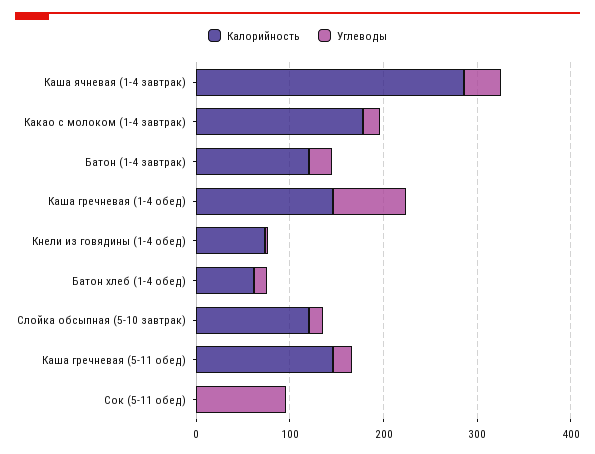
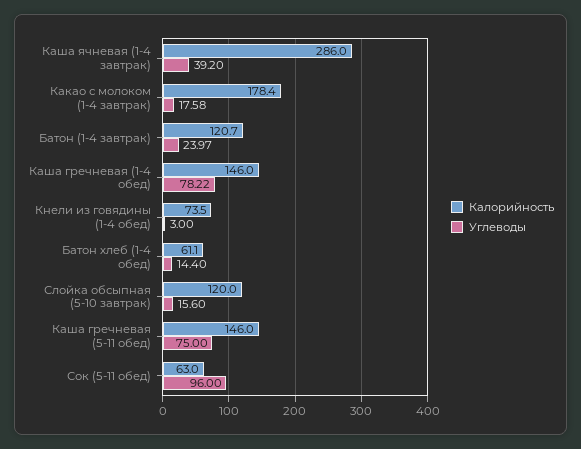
  {
    "Калорийность": {
      "Каша ячневая (1-4 завтрак)": 286,
      "Какао с молоком (1-4 завтрак)": 178.4,
      "Батон (1-4 завтрак)": 120.7,
      "Каша гречневая (1-4 обед)": 146,
      "Кнели из говядины (1-4 обед)": 73.5,
      "Батон хлеб (1-4 обед)": 61.1,
      "Слойка обсыпная (5-10 завтрак)": 120,
      "Каша гречневая (5-11 обед)": 146,
-     "Сок (5-11 обед)": 0
+     "Сок (5-11 обед)": 63
    },
    "Углеводы": {
      "Каша ячневая (1-4 завтрак)": 39.2,
      "Какао с молоком (1-4 завтрак)": 17.58,
      "Батон (1-4 завтрак)": 23.97,
      "Каша гречневая (1-4 обед)": 78.22,
      "Кнели из говядины (1-4 обед)": 3,
      "Батон хлеб (1-4 обед)": 14.4,
      "Слойка обсыпная (5-10 завтрак)": 15.6,
-     "Каша гречневая (5-11 обед)": 20,
+     "Каша гречневая (5-11 обед)": 75,
      "Сок (5-11 обед)": 96
    }
  }

